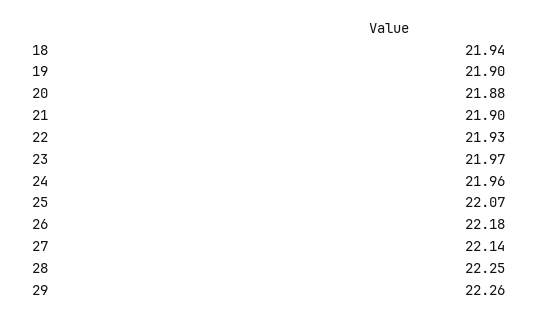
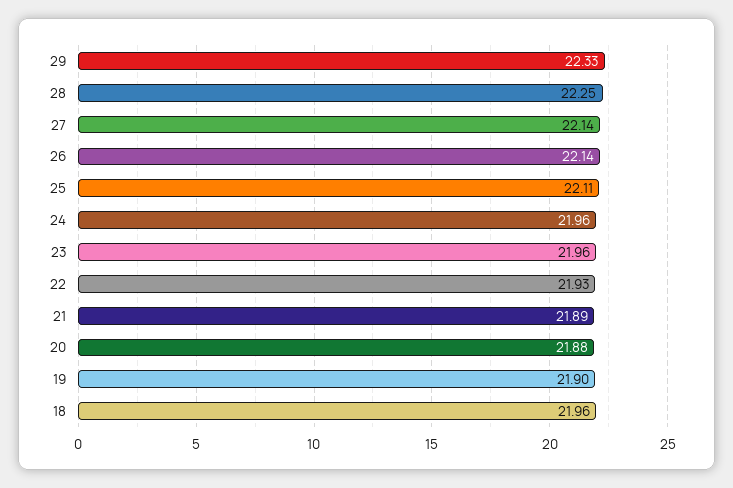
  {
-   "18": 21.94,
+   "18": 21.96,
    "19": 21.9,
    "20": 21.88,
-   "21": 21.9,
+   "21": 21.89,
    "22": 21.93,
-   "23": 21.97,
+   "23": 21.96,
    "24": 21.96,
-   "25": 22.07,
+   "25": 22.11,
-   "26": 22.18,
+   "26": 22.14,
    "27": 22.14,
    "28": 22.25,
-   "29": 22.26
+   "29": 22.33
  }

